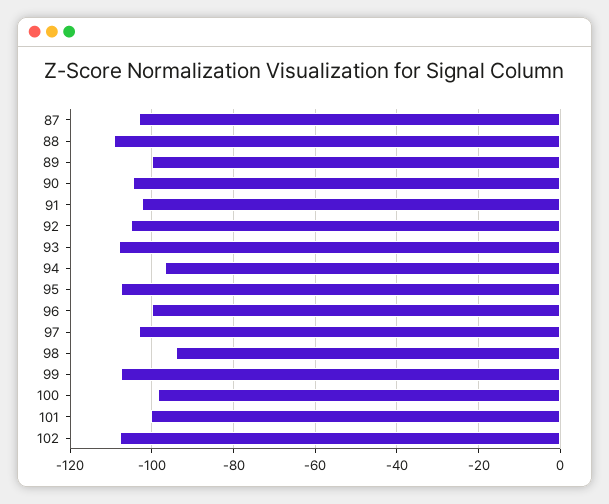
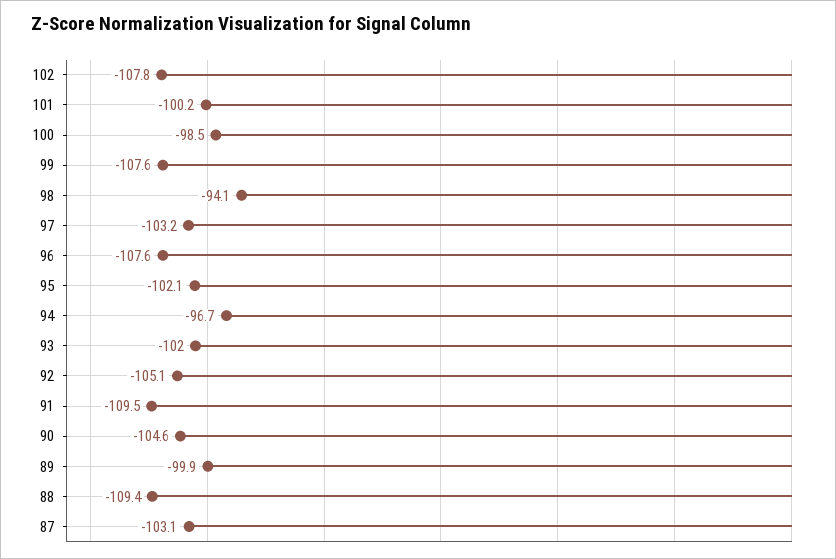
  {
    "87": -103.1,
    "88": -109.4,
    "89": -99.9,
    "90": -104.6,
-   "91": -102,
+   "91": -109.5,
    "92": -105.1,
-   "93": -108,
+   "93": -102,
    "94": -96.7,
-   "95": -108,
+   "95": -102.1,
-   "96": -100,
+   "96": -107.6,
    "97": -103.2,
    "98": -94.1,
    "99": -107.6,
    "100": -98.5,
    "101": -100.2,
    "102": -107.8
  }

